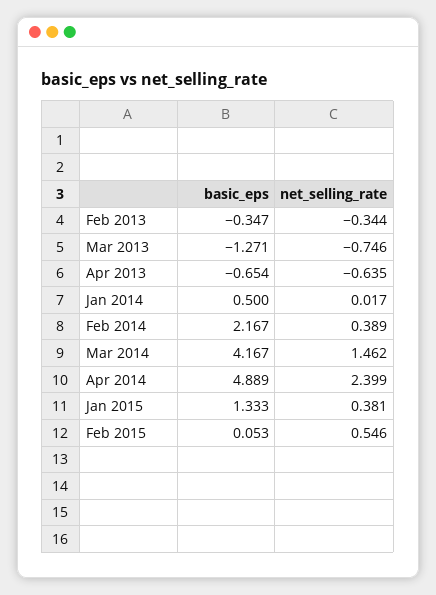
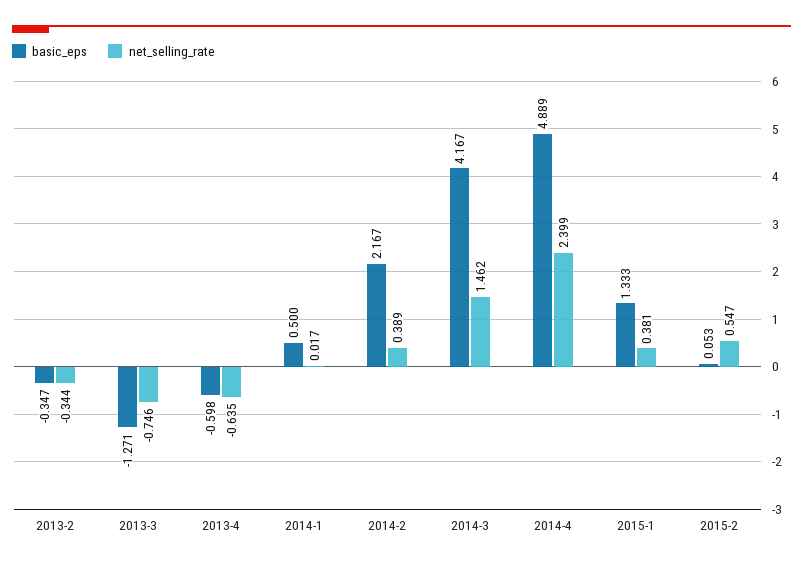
  {
    "basic_eps": {
      "Feb 2013": -0.347,
      "Mar 2013": -1.271,
-     "Apr 2013": -0.654,
+     "Apr 2013": -0.598,
      "Jan 2014": 0.5,
      "Feb 2014": 2.167,
      "Mar 2014": 4.167,
      "Apr 2014": 4.889,
      "Jan 2015": 1.333,
      "Feb 2015": 0.053
    },
    "net_selling_rate": {
      "Feb 2013": -0.344,
      "Mar 2013": -0.746,
      "Apr 2013": -0.635,
      "Jan 2014": 0.017,
      "Feb 2014": 0.389,
      "Mar 2014": 1.462,
      "Apr 2014": 2.399,
      "Jan 2015": 0.381,
-     "Feb 2015": 0.546
+     "Feb 2015": 0.547
    }
  }

